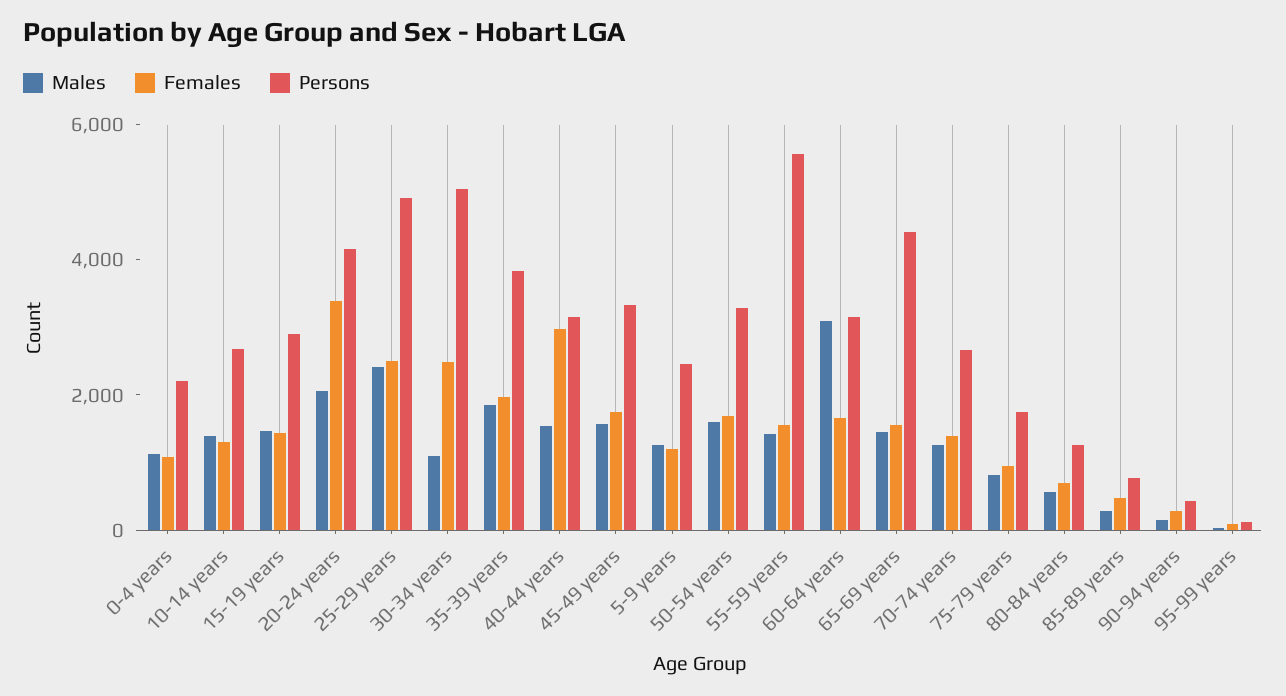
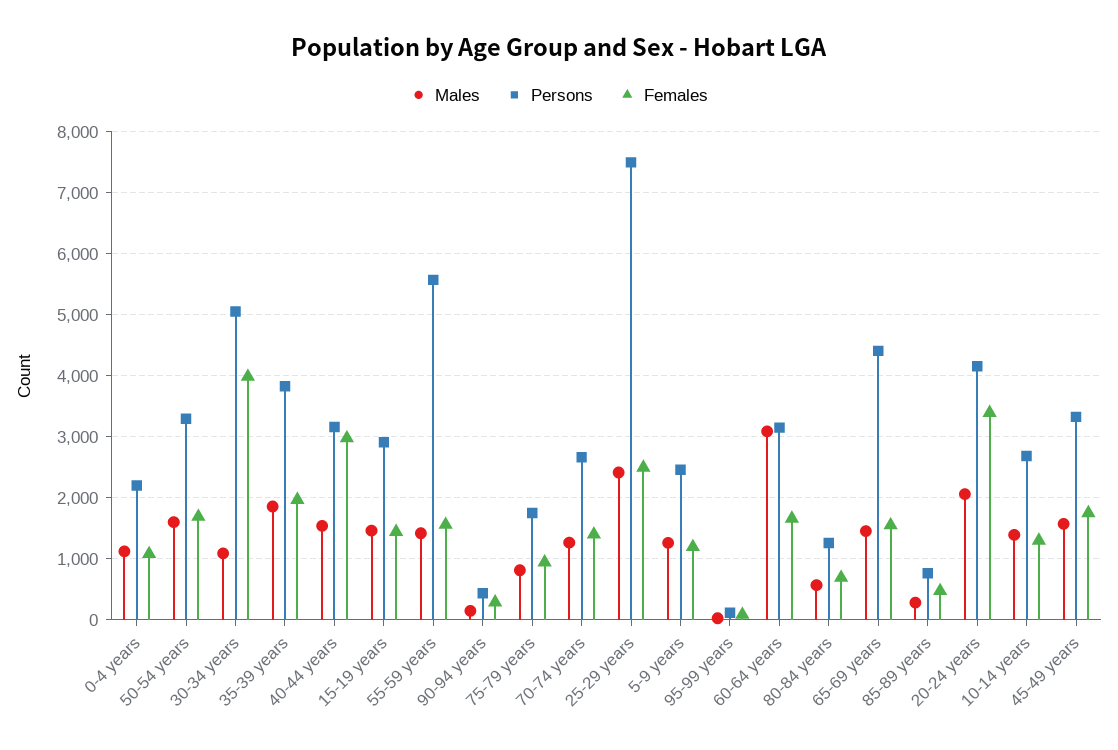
  {
    "Males": {
      "0-4 years": 1100,
      "10-14 years": 1400,
      "15-19 years": 1500,
      "20-24 years": 2100,
      "25-29 years": 2400,
      "30-34 years": 1100,
      "35-39 years": 1900,
      "40-44 years": 1500,
      "45-49 years": 1600,
      "5-9 years": 1300,
      "50-54 years": 1600,
      "55-59 years": 1400,
      "60-64 years": 3100,
      "65-69 years": 1500,
      "70-74 years": 1300,
      "75-79 years": 800,
      "80-84 years": 600,
      "85-89 years": 300,
      "90-94 years": 100,
      "95-99 years": 0
    },
    "Females": {
      "0-4 years": 1100,
      "10-14 years": 1300,
      "15-19 years": 1400,
      "20-24 years": 3400,
      "25-29 years": 2500,
-     "30-34 years": 2500,
+     "30-34 years": 4000,
      "35-39 years": 2000,
      "40-44 years": 3000,
      "45-49 years": 1800,
      "5-9 years": 1200,
      "50-54 years": 1700,
      "55-59 years": 1600,
      "60-64 years": 1700,
      "65-69 years": 1600,
      "70-74 years": 1400,
      "75-79 years": 900,
      "80-84 years": 700,
      "85-89 years": 500,
      "90-94 years": 300,
      "95-99 years": 100
    },
    "Persons": {
      "0-4 years": 2200,
      "10-14 years": 2700,
      "15-19 years": 2900,
      "20-24 years": 4200,
-     "25-29 years": 5000,
+     "25-29 years": 7500,
      "30-34 years": 5100,
      "35-39 years": 3800,
      "40-44 years": 3200,
      "45-49 years": 3300,
      "5-9 years": 2500,
      "50-54 years": 3300,
      "55-59 years": 5600,
      "60-64 years": 3200,
      "65-69 years": 4400,
      "70-74 years": 2700,
      "75-79 years": 1800,
      "80-84 years": 1300,
      "85-89 years": 800,
      "90-94 years": 400,
      "95-99 years": 100
    }
  }

